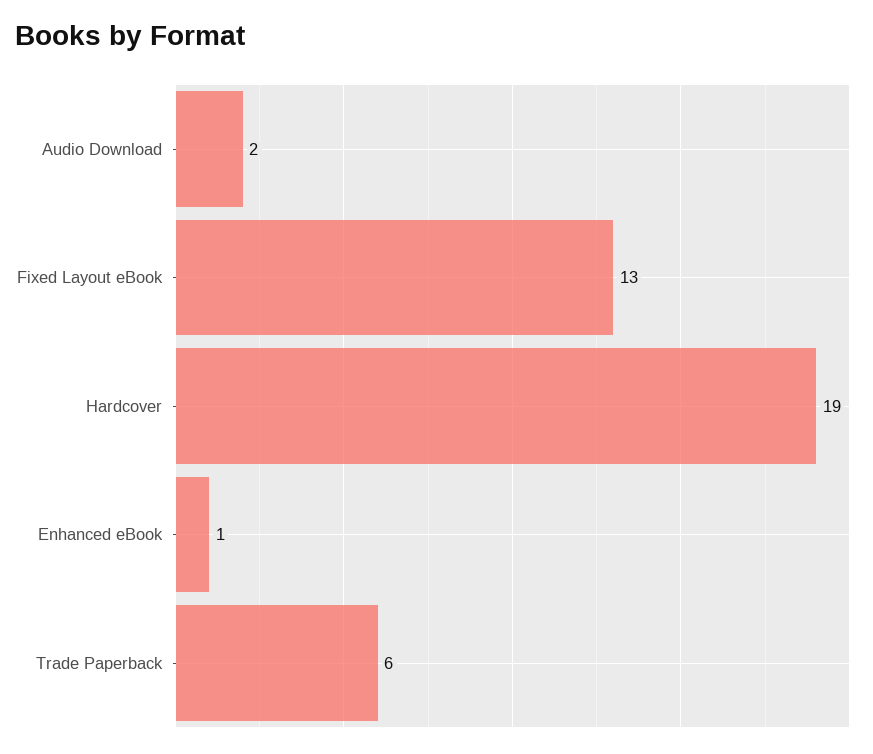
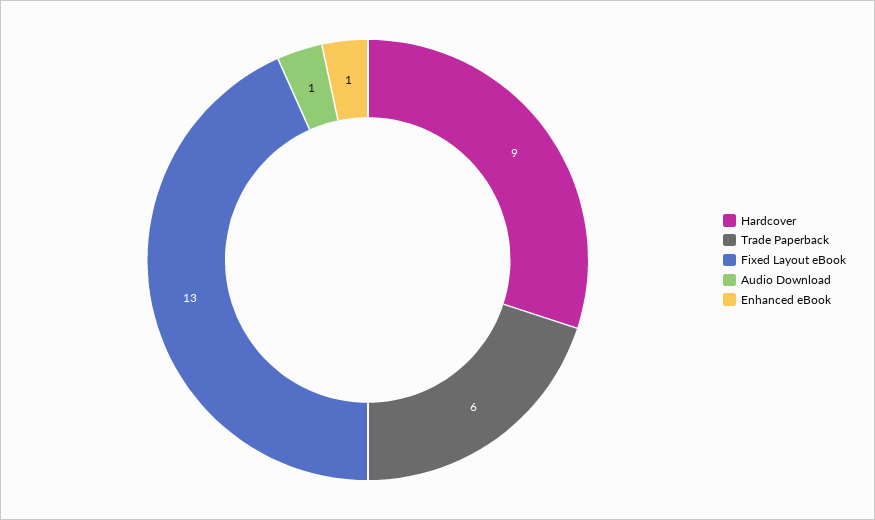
  {
-   "Audio Download": 2,
+   "Audio Download": 1,
    "Fixed Layout eBook": 13,
-   "Hardcover": 19,
+   "Hardcover": 9,
    "Enhanced eBook": 1,
    "Trade Paperback": 6
  }

